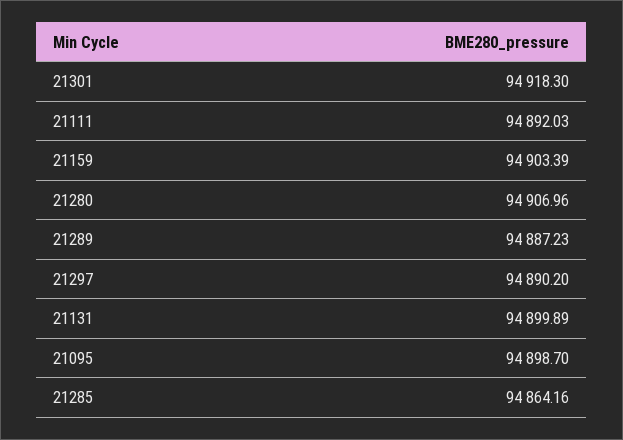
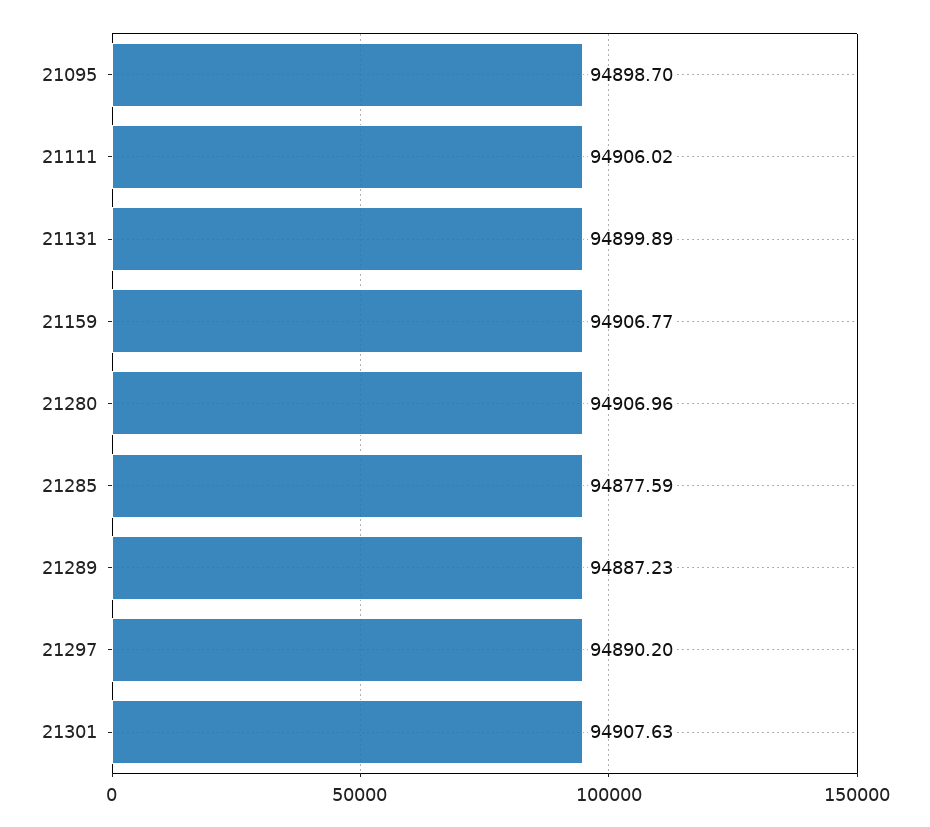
  {
-   "21301": 94918.3,
+   "21301": 94907.63,
-   "21111": 94892.03,
+   "21111": 94906.02,
-   "21159": 94903.39,
+   "21159": 94906.77,
    "21280": 94906.96,
    "21289": 94887.23,
    "21297": 94890.2,
    "21131": 94899.89,
    "21095": 94898.7,
-   "21285": 94864.16
+   "21285": 94877.59
  }

